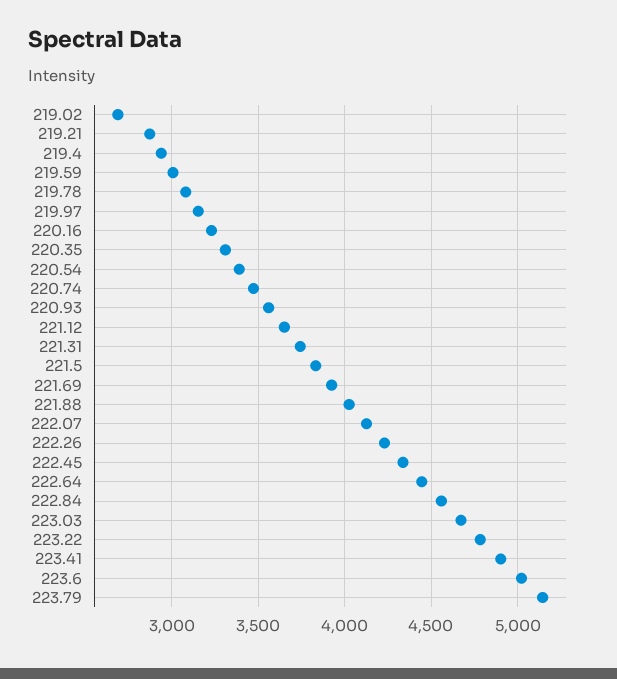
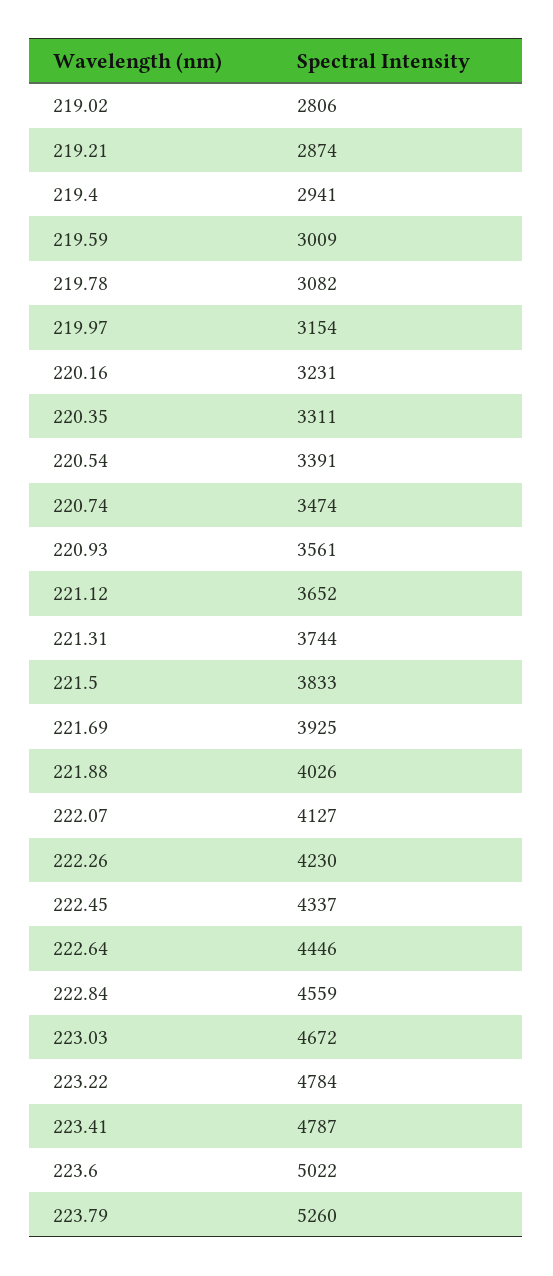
  {
-   "219.02": 2700,
+   "219.02": 2806,
    "219.21": 2874,
    "219.4": 2941,
    "219.59": 3009,
    "219.78": 3082,
    "219.97": 3154,
    "220.16": 3231,
    "220.35": 3311,
    "220.54": 3391,
    "220.74": 3474,
    "220.93": 3561,
    "221.12": 3652,
    "221.31": 3744,
    "221.5": 3833,
    "221.69": 3925,
    "221.88": 4026,
    "222.07": 4127,
    "222.26": 4230,
    "222.45": 4337,
    "222.64": 4446,
    "222.84": 4559,
    "223.03": 4672,
    "223.22": 4784,
-   "223.41": 4900,
+   "223.41": 4787,
    "223.6": 5022,
-   "223.79": 5150
+   "223.79": 5260
  }

